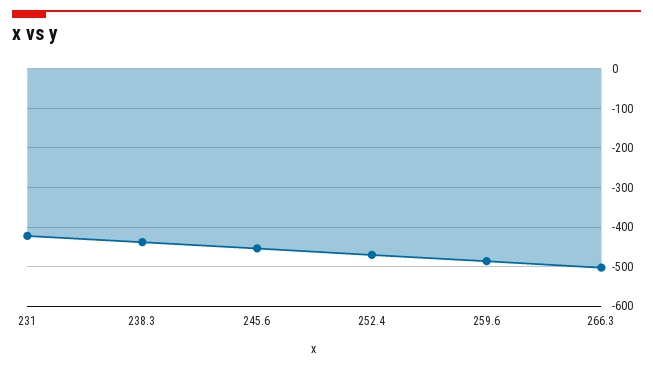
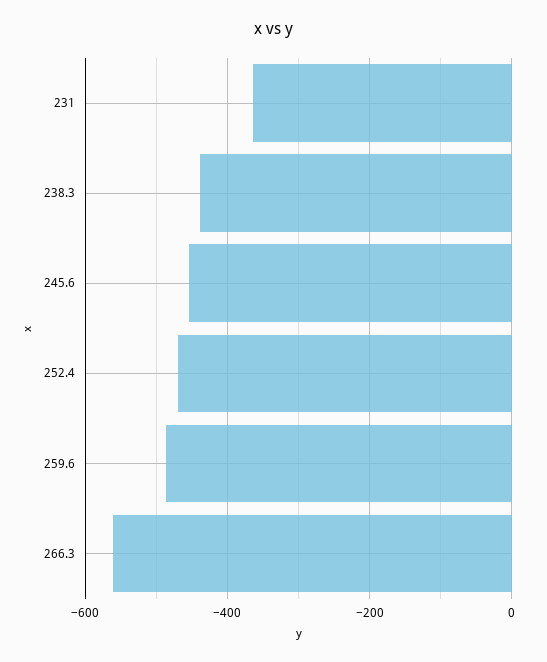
  {
-   "231": -420,
+   "231": -360,
    "238.3": -440,
    "245.6": -460,
    "252.4": -480,
    "259.6": -480,
-   "266.3": -500
+   "266.3": -560
  }

